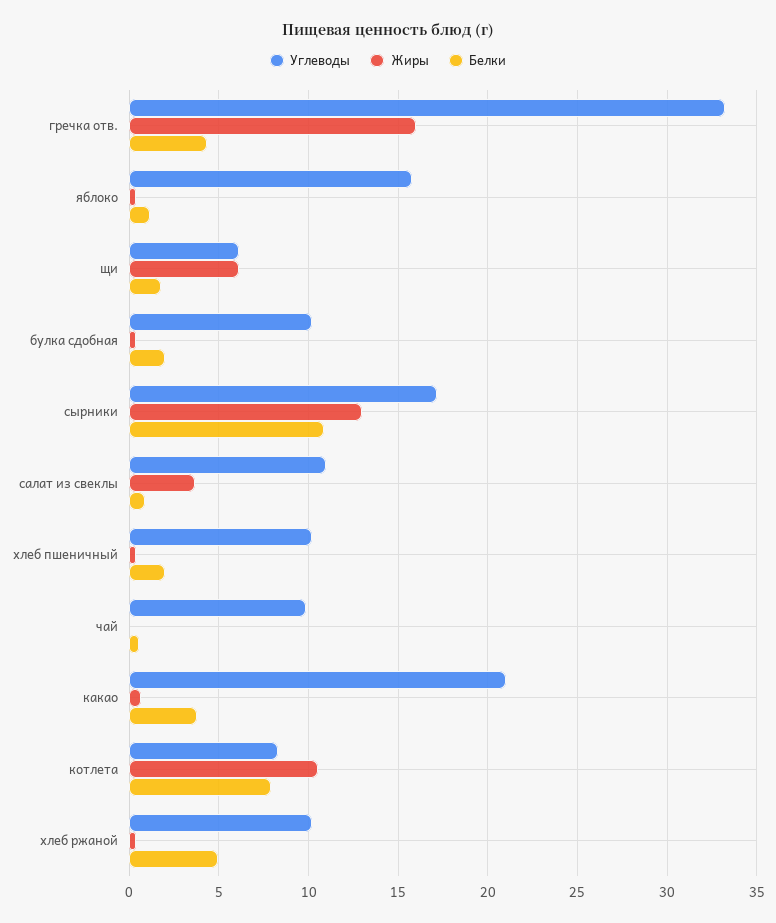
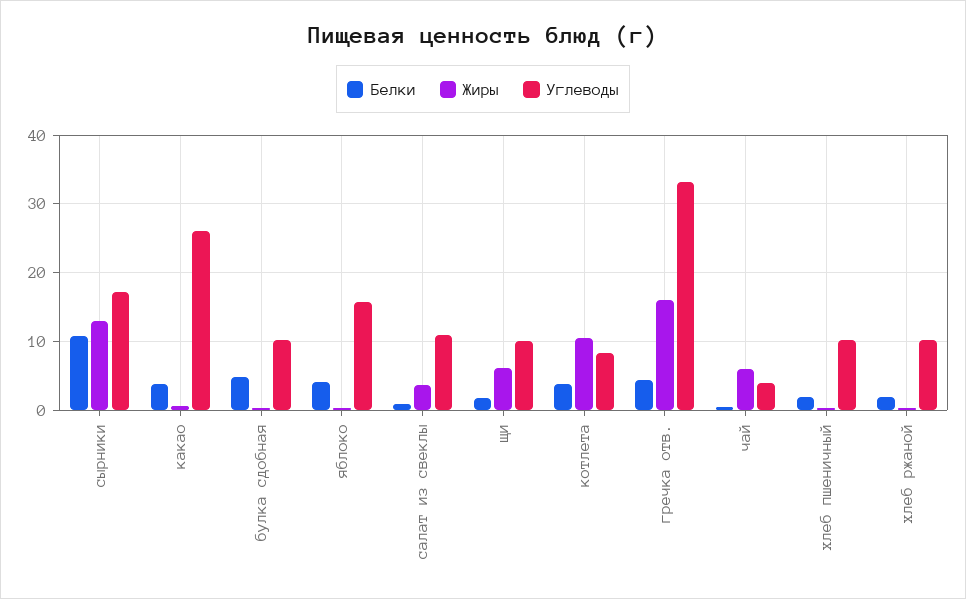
  {
    "Углеводы": {
      "гречка отв.": 33,
      "яблоко": 16,
-     "щи": 6,
+     "щи": 10,
      "булка сдобная": 10,
      "сырники": 17,
      "салат из свеклы": 11,
      "хлеб пшеничный": 10,
-     "чай": 10,
+     "чай": 4,
-     "какао": 21,
+     "какао": 26,
      "котлета": 8.5,
      "хлеб ржаной": 10
    },
    "Жиры": {
      "гречка отв.": 16,
      "яблоко": 0.5,
      "щи": 6,
      "булка сдобная": 0.5,
      "сырники": 13,
      "салат из свеклы": 3.5,
      "хлеб пшеничный": 0.5,
-     "чай": 0,
+     "чай": 6,
      "какао": 0.5,
      "котлета": 10.5,
      "хлеб ржаной": 0.5
    },
    "Белки": {
      "гречка отв.": 4.5,
-     "яблоко": 1,
+     "яблоко": 4,
      "щи": 2,
-     "булка сдобная": 2,
+     "булка сдобная": 5,
      "сырники": 11,
      "салат из свеклы": 1,
      "хлеб пшеничный": 2,
      "чай": 0.5,
      "какао": 4,
-     "котлета": 8,
+     "котлета": 4,
-     "хлеб ржаной": 5
+     "хлеб ржаной": 2
    }
  }

